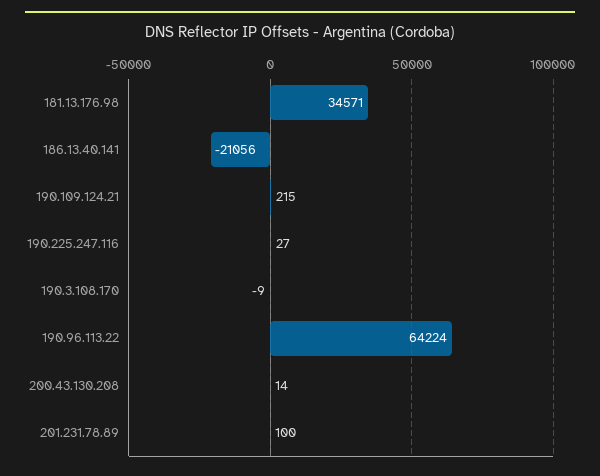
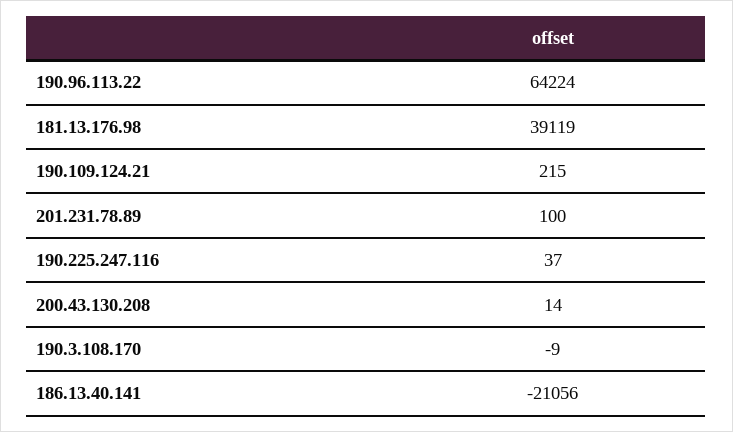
  {
-   "181.13.176.98": 34571,
+   "181.13.176.98": 39119,
    "186.13.40.141": -21056,
    "190.109.124.21": 215,
-   "190.225.247.116": 27,
+   "190.225.247.116": 37,
    "190.3.108.170": -9,
    "190.96.113.22": 64224,
    "200.43.130.208": 14,
    "201.231.78.89": 100
  }

